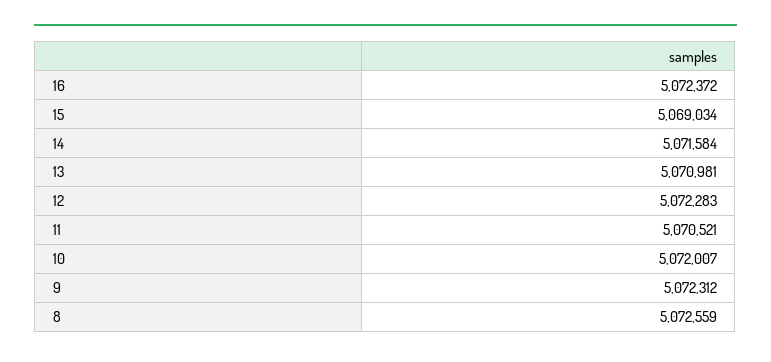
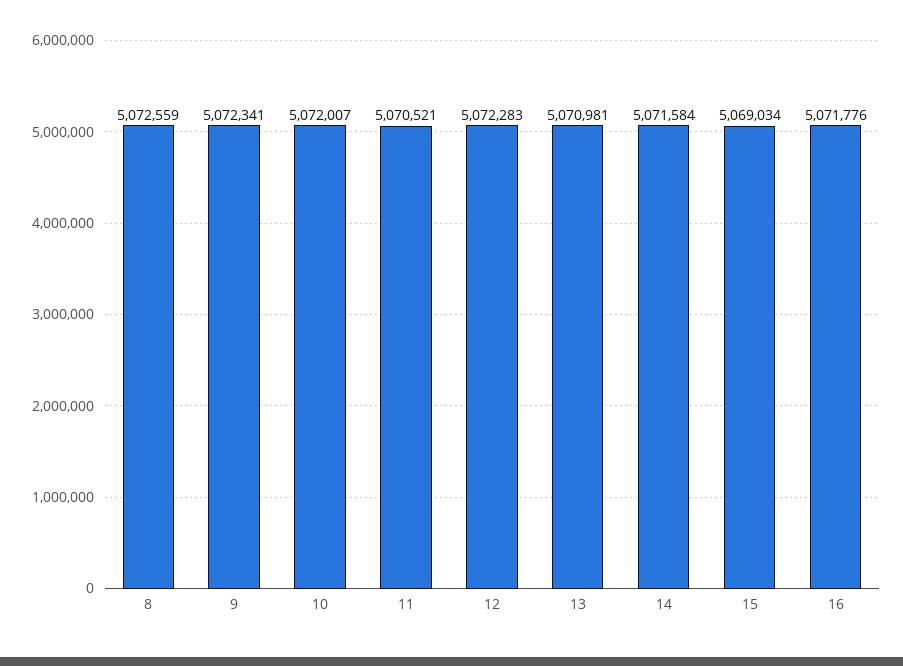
  {
-   "16": 5072372,
+   "16": 5071776,
    "15": 5069034,
    "14": 5071584,
    "13": 5070981,
    "12": 5072283,
    "11": 5070521,
    "10": 5072007,
-   "9": 5072312,
+   "9": 5072341,
    "8": 5072559
  }

